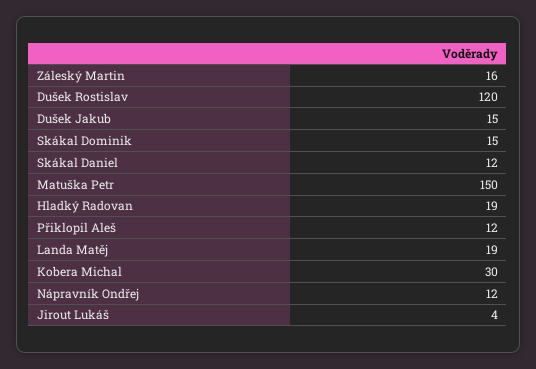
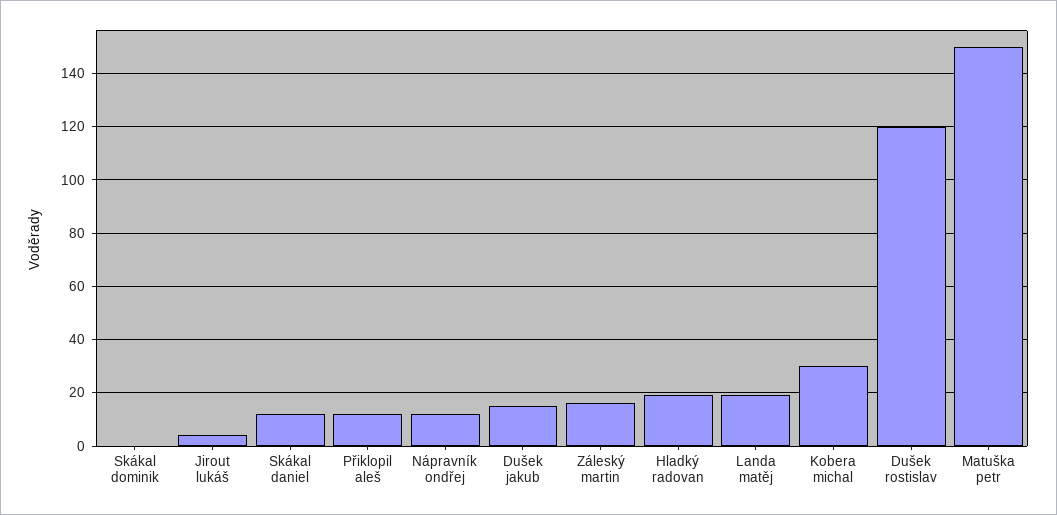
  {
    "Záleský Martin": 16,
    "Dušek Rostislav": 120,
    "Dušek Jakub": 15,
-   "Skákal Dominik": 15,
+   "Skákal Dominik": 0,
    "Skákal Daniel": 12,
    "Matuška Petr": 150,
    "Hladký Radovan": 19,
    "Přiklopil Aleš": 12,
    "Landa Matěj": 19,
    "Kobera Michal": 30,
    "Nápravník Ondřej": 12,
    "Jirout Lukáš": 4
  }

